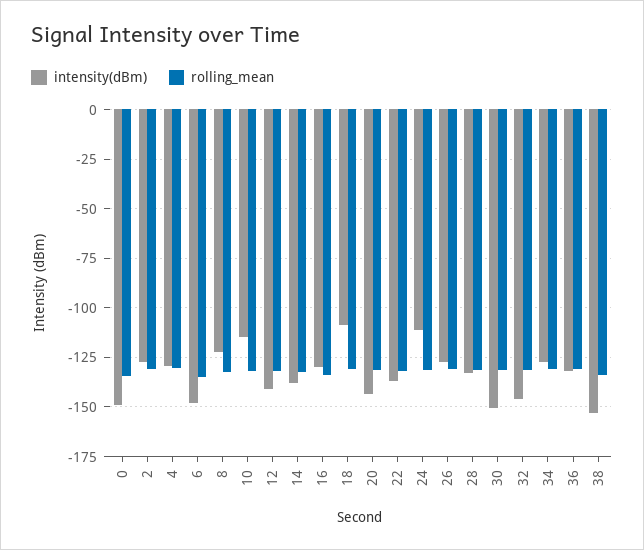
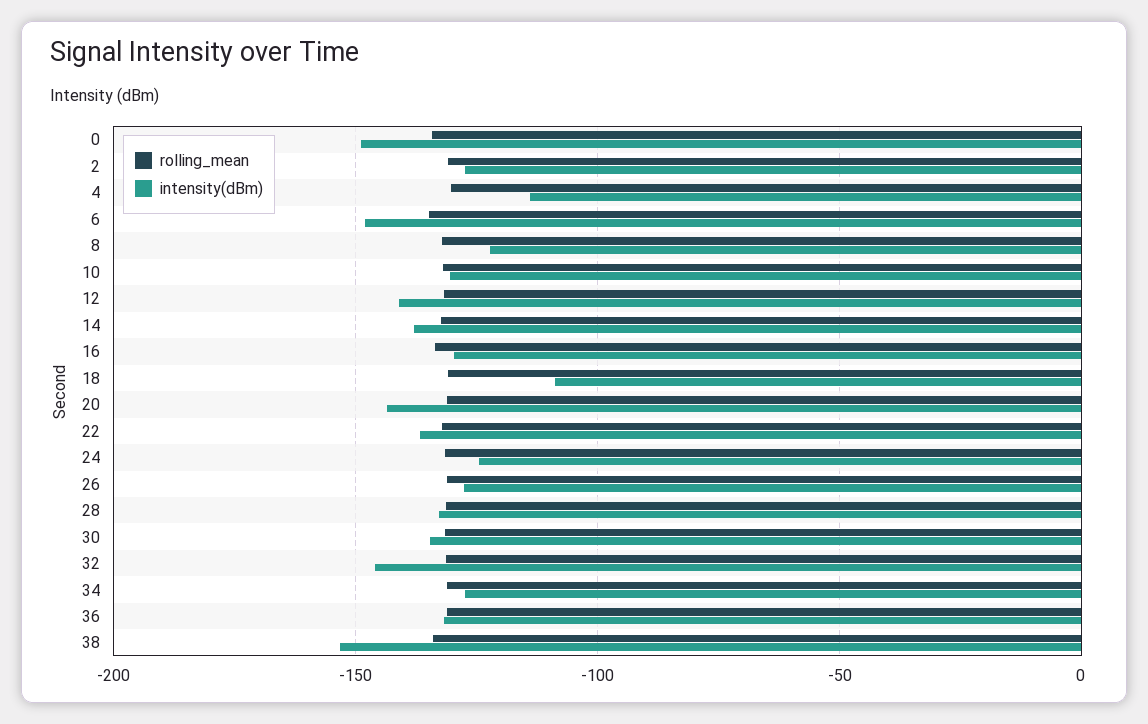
  {
    "intensity(dBm)": {
      "0": -150,
      "2": -125,
-     "4": -130,
+     "4": -115,
      "6": -150,
      "8": -120,
-     "10": -115,
+     "10": -130,
      "12": -140,
      "14": -140,
      "16": -130,
      "18": -110,
      "20": -145,
      "22": -135,
-     "24": -110,
+     "24": -125,
      "26": -130,
      "28": -135,
-     "30": -150,
+     "30": -135,
      "32": -145,
      "34": -130,
      "36": -130,
      "38": -155
    },
    "rolling_mean": {
      "0": -135,
      "2": -130,
      "4": -130,
      "6": -135,
      "8": -130,
      "10": -130,
      "12": -130,
      "14": -130,
      "16": -135,
      "18": -130,
      "20": -130,
      "22": -130,
      "24": -130,
      "26": -130,
      "28": -130,
      "30": -130,
      "32": -130,
      "34": -130,
      "36": -130,
      "38": -135
    }
  }

